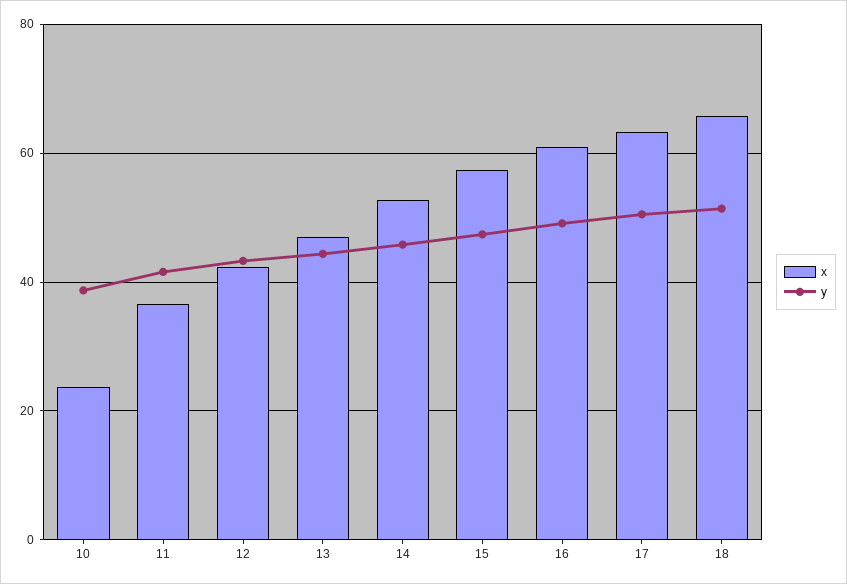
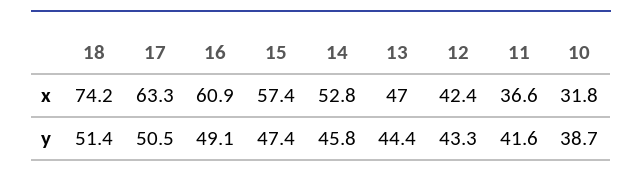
  {
    "x": {
-     "10": 24,
+     "10": 31.8,
      "11": 36.6,
      "12": 42.4,
      "13": 47,
      "14": 52.8,
      "15": 57.4,
      "16": 60.9,
      "17": 63.3,
-     "18": 66
+     "18": 74.2
    },
    "y": {
      "10": 38.7,
      "11": 41.6,
      "12": 43.3,
      "13": 44.4,
      "14": 45.8,
      "15": 47.4,
      "16": 49.1,
      "17": 50.5,
      "18": 51.4
    }
  }

